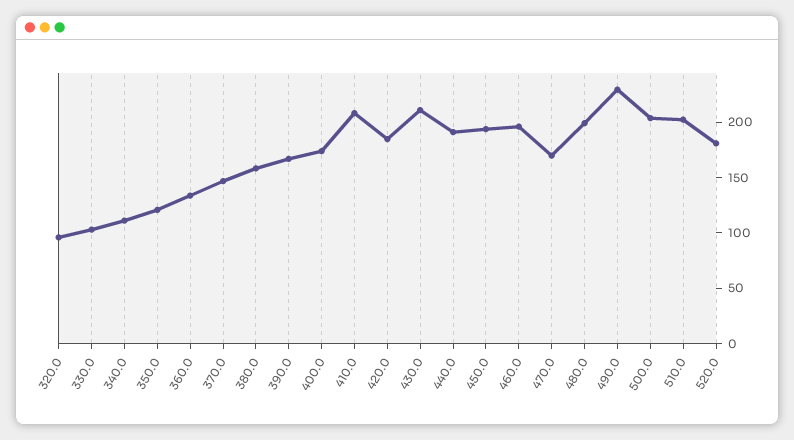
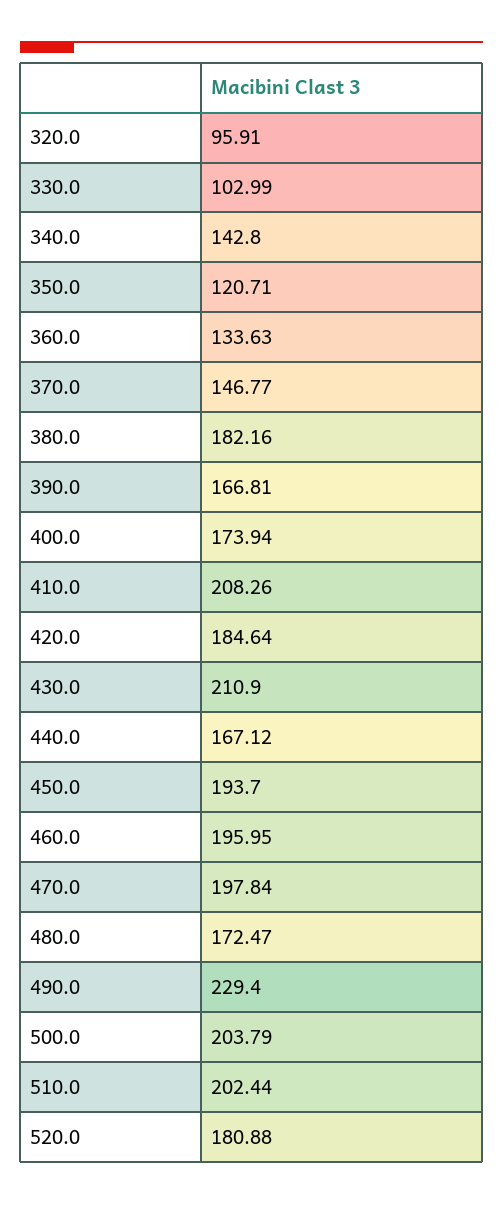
  {
    "320.0": 95.91,
    "330.0": 102.99,
-   "340.0": 110,
+   "340.0": 142.8,
    "350.0": 120.71,
    "360.0": 133.63,
    "370.0": 146.77,
-   "380.0": 160,
+   "380.0": 182.16,
    "390.0": 166.81,
    "400.0": 173.94,
    "410.0": 208.26,
    "420.0": 184.64,
    "430.0": 210.9,
-   "440.0": 190,
+   "440.0": 167.12,
    "450.0": 193.7,
    "460.0": 195.95,
-   "470.0": 170,
+   "470.0": 197.84,
-   "480.0": 200,
+   "480.0": 172.47,
    "490.0": 229.4,
    "500.0": 203.79,
    "510.0": 202.44,
    "520.0": 180.88
  }

